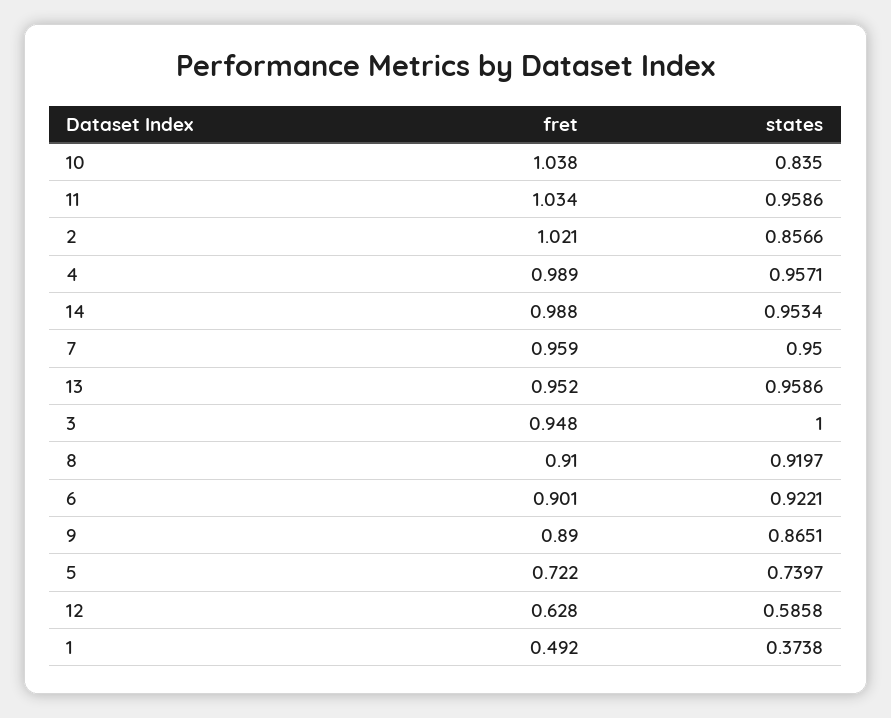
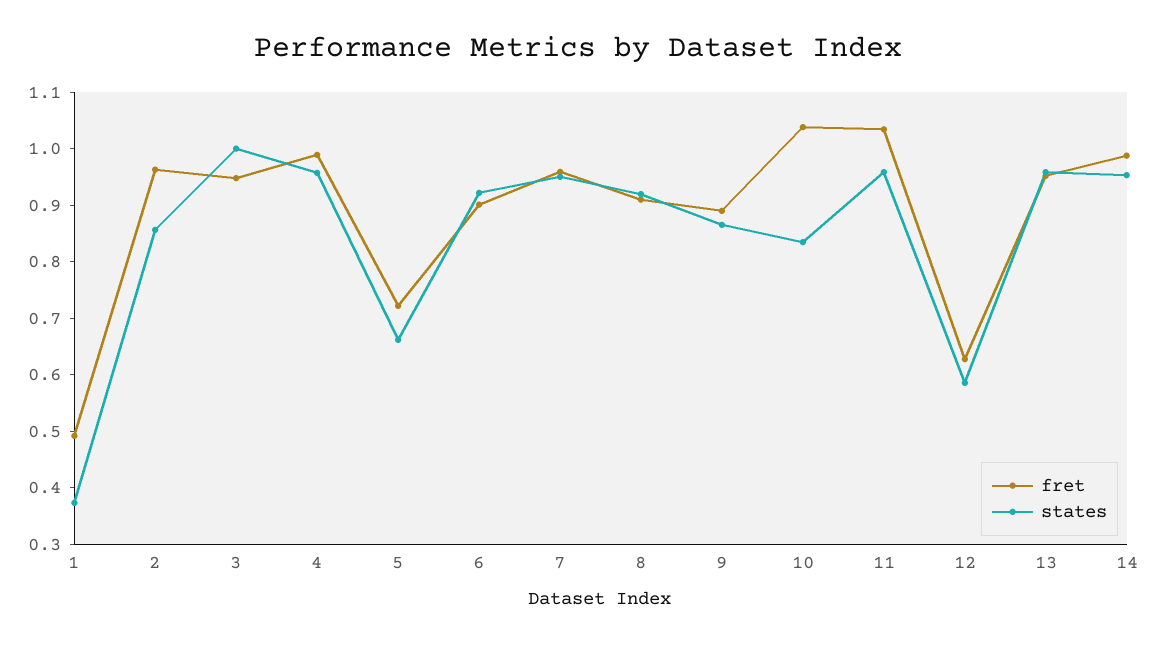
  {
    "fret": {
      "10": 1.038,
      "11": 1.034,
-     "2": 1.021,
+     "2": 0.96,
      "4": 0.989,
      "14": 0.988,
      "7": 0.959,
      "13": 0.952,
      "3": 0.948,
      "8": 0.91,
      "6": 0.901,
      "9": 0.89,
      "5": 0.722,
      "12": 0.628,
      "1": 0.492
    },
    "states": {
      "10": 0.835,
      "11": 0.9586,
      "2": 0.8566,
      "4": 0.9571,
      "14": 0.9534,
      "7": 0.95,
      "13": 0.9586,
      "3": 1,
      "8": 0.9197,
      "6": 0.9221,
      "9": 0.8651,
-     "5": 0.7397,
+     "5": 0.66,
      "12": 0.5858,
      "1": 0.3738
    }
  }

